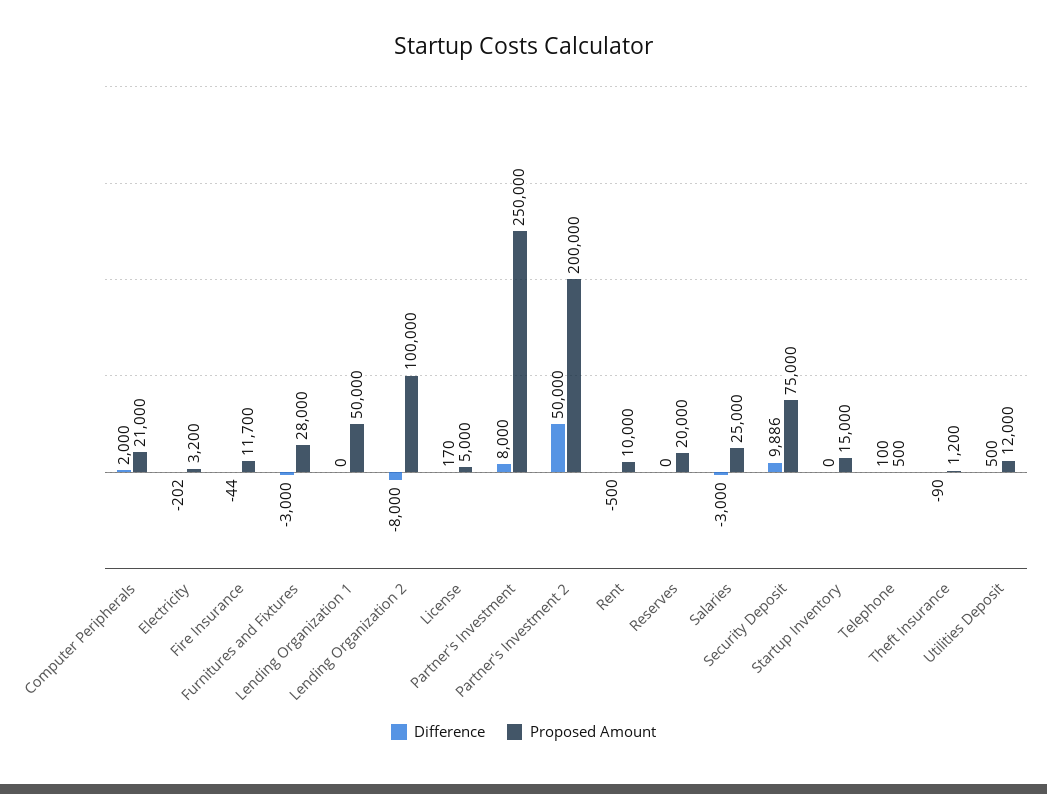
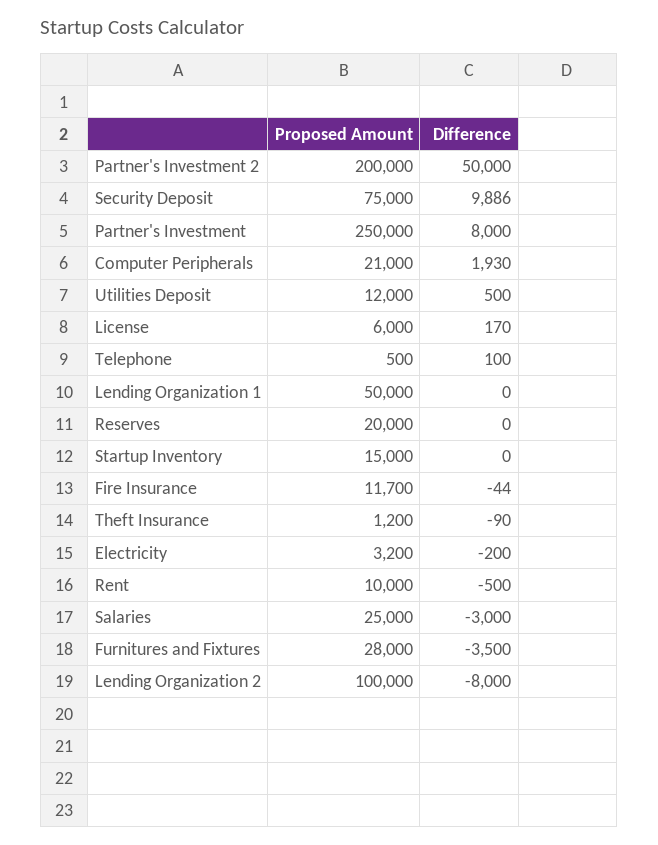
  {
    "Difference": {
-     "Computer Peripherals": 2000,
+     "Computer Peripherals": 1930,
-     "Electricity": -202,
+     "Electricity": -200,
      "Fire Insurance": -44,
-     "Furnitures and Fixtures": -3000,
+     "Furnitures and Fixtures": -3500,
      "Lending Organization 1": 0,
      "Lending Organization 2": -8000,
      "License": 170,
      "Partner's Investment": 8000,
      "Partner's Investment 2": 50000,
      "Rent": -500,
      "Reserves": 0,
      "Salaries": -3000,
      "Security Deposit": 9886,
      "Startup Inventory": 0,
      "Telephone": 100,
      "Theft Insurance": -90,
      "Utilities Deposit": 500
    },
    "Proposed Amount": {
      "Computer Peripherals": 21000,
      "Electricity": 3200,
      "Fire Insurance": 11700,
      "Furnitures and Fixtures": 28000,
      "Lending Organization 1": 50000,
      "Lending Organization 2": 100000,
-     "License": 5000,
+     "License": 6000,
      "Partner's Investment": 250000,
      "Partner's Investment 2": 200000,
      "Rent": 10000,
      "Reserves": 20000,
      "Salaries": 25000,
      "Security Deposit": 75000,
      "Startup Inventory": 15000,
      "Telephone": 500,
      "Theft Insurance": 1200,
      "Utilities Deposit": 12000
    }
  }

